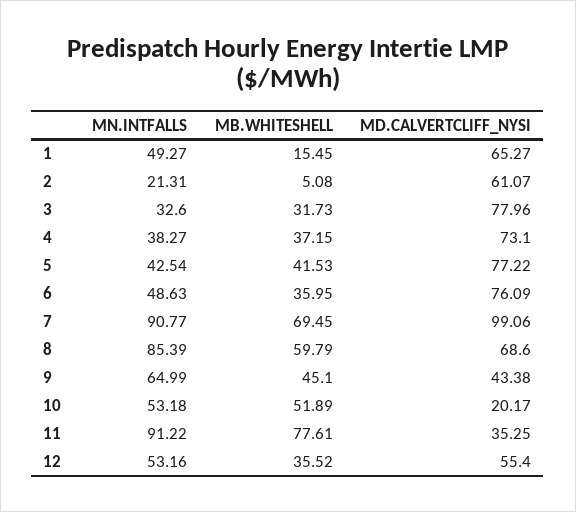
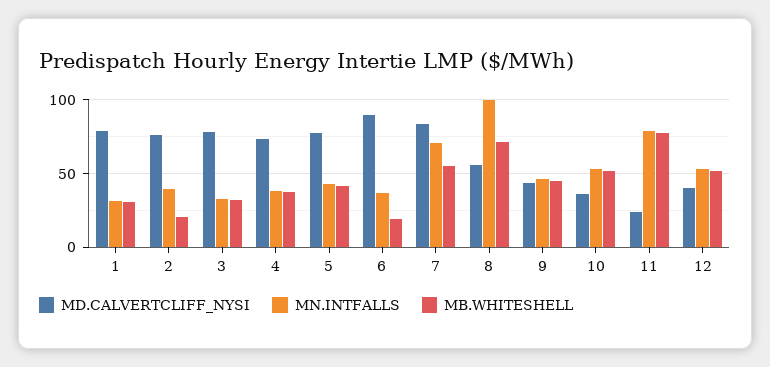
  {
    "MN.INTFALLS": {
-     "1": 49.27,
+     "1": 30,
-     "2": 21.31,
+     "2": 40,
      "3": 32.6,
      "4": 38.27,
      "5": 42.54,
-     "6": 48.63,
+     "6": 35,
-     "7": 90.77,
+     "7": 70,
-     "8": 85.39,
+     "8": 100,
-     "9": 64.99,
+     "9": 45,
      "10": 53.18,
-     "11": 91.22,
+     "11": 80,
      "12": 53.16
    },
    "MB.WHITESHELL": {
-     "1": 15.45,
+     "1": 30,
-     "2": 5.08,
+     "2": 20,
      "3": 31.73,
      "4": 37.15,
      "5": 41.53,
-     "6": 35.95,
+     "6": 20,
-     "7": 69.45,
+     "7": 55,
-     "8": 59.79,
+     "8": 70,
      "9": 45.1,
      "10": 51.89,
      "11": 77.61,
-     "12": 35.52
+     "12": 50
    },
    "MD.CALVERTCLIFF_NYSI": {
-     "1": 65.27,
+     "1": 80,
-     "2": 61.07,
+     "2": 75,
      "3": 77.96,
      "4": 73.1,
      "5": 77.22,
-     "6": 76.09,
+     "6": 90,
-     "7": 99.06,
+     "7": 85,
-     "8": 68.6,
+     "8": 55,
      "9": 43.38,
-     "10": 20.17,
+     "10": 35,
-     "11": 35.25,
+     "11": 25,
-     "12": 55.4
+     "12": 40
    }
  }

